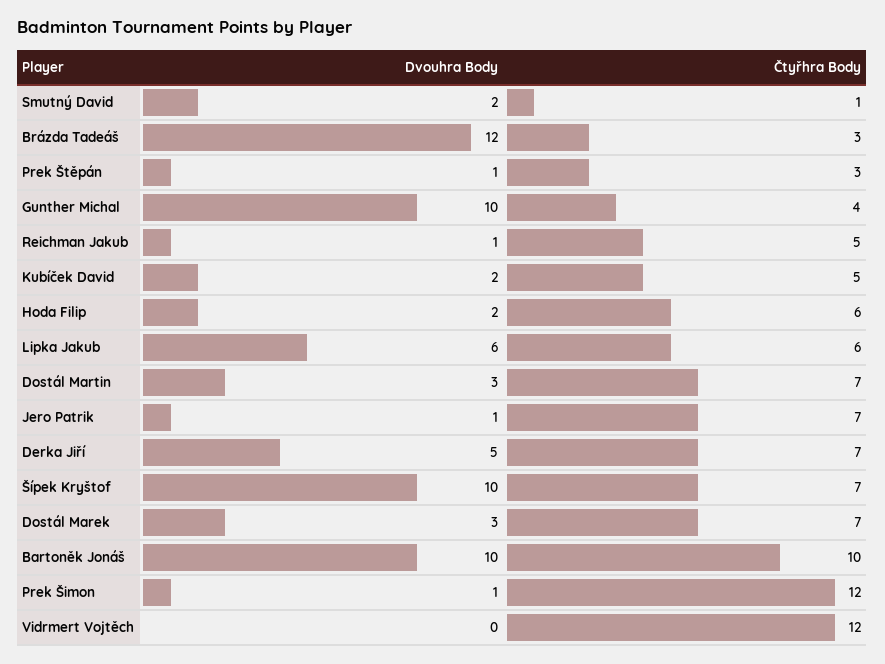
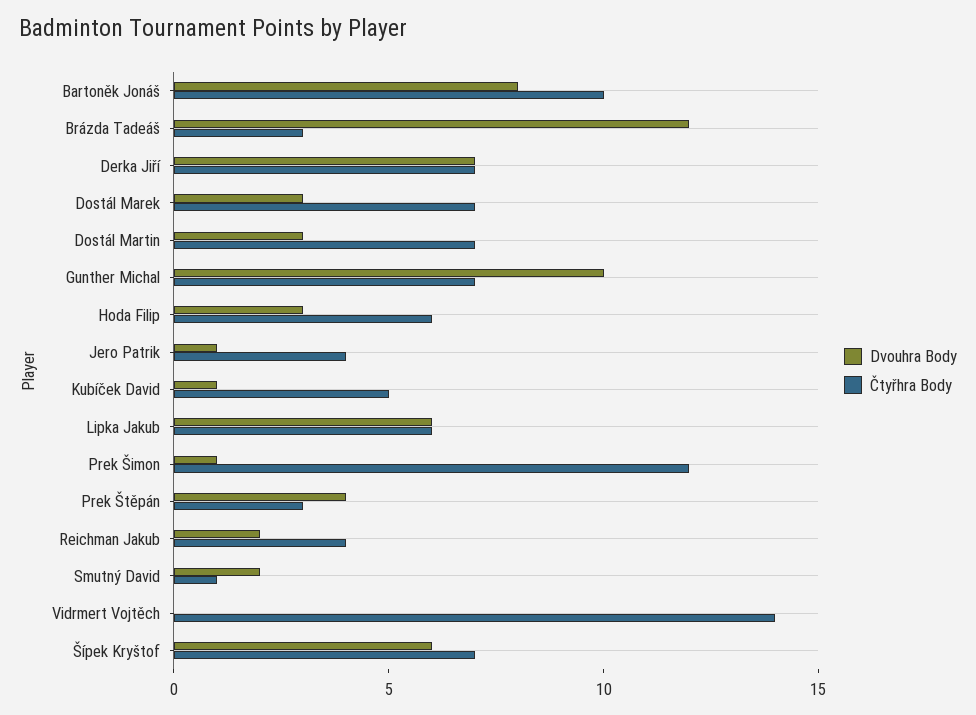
  {
    "Dvouhra Body": {
      "Smutný David": 2,
      "Brázda Tadeáš": 12,
-     "Prek Štěpán": 1,
+     "Prek Štěpán": 4,
      "Gunther Michal": 10,
-     "Reichman Jakub": 1,
+     "Reichman Jakub": 2,
-     "Kubíček David": 2,
+     "Kubíček David": 1,
-     "Hoda Filip": 2,
+     "Hoda Filip": 3,
      "Lipka Jakub": 6,
      "Dostál Martin": 3,
      "Jero Patrik": 1,
-     "Derka Jiří": 5,
+     "Derka Jiří": 7,
-     "Šípek Kryštof": 10,
+     "Šípek Kryštof": 6,
      "Dostál Marek": 3,
-     "Bartoněk Jonáš": 10,
+     "Bartoněk Jonáš": 8,
      "Prek Šimon": 1,
      "Vidrmert Vojtěch": 0
    },
    "Čtyřhra Body": {
      "Smutný David": 1,
      "Brázda Tadeáš": 3,
      "Prek Štěpán": 3,
-     "Gunther Michal": 4,
+     "Gunther Michal": 7,
-     "Reichman Jakub": 5,
+     "Reichman Jakub": 4,
      "Kubíček David": 5,
      "Hoda Filip": 6,
      "Lipka Jakub": 6,
      "Dostál Martin": 7,
-     "Jero Patrik": 7,
+     "Jero Patrik": 4,
      "Derka Jiří": 7,
      "Šípek Kryštof": 7,
      "Dostál Marek": 7,
      "Bartoněk Jonáš": 10,
      "Prek Šimon": 12,
-     "Vidrmert Vojtěch": 12
+     "Vidrmert Vojtěch": 14
    }
  }

